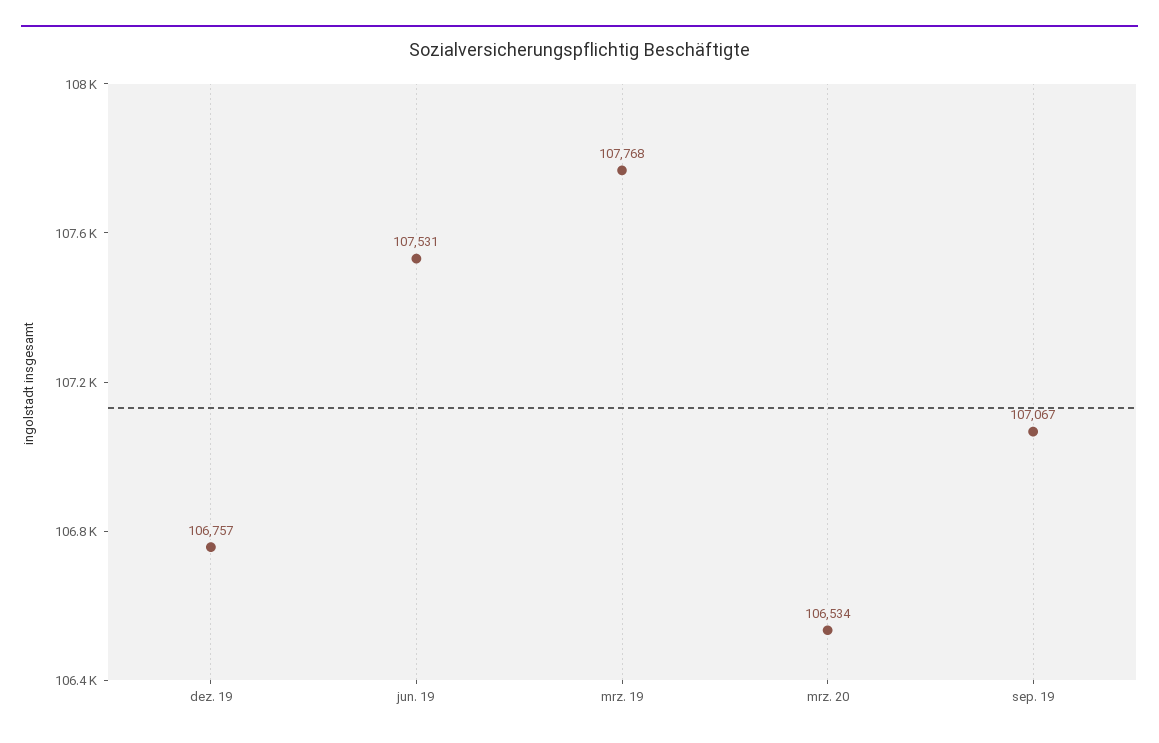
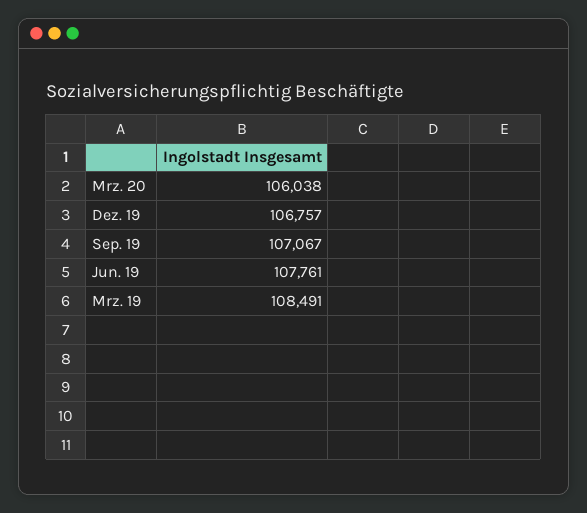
  {
    "dez. 19": 106757,
-   "jun. 19": 107531,
+   "jun. 19": 107761,
-   "mrz. 19": 107768,
+   "mrz. 19": 108491,
-   "mrz. 20": 106534,
+   "mrz. 20": 106038,
    "sep. 19": 107067
  }

